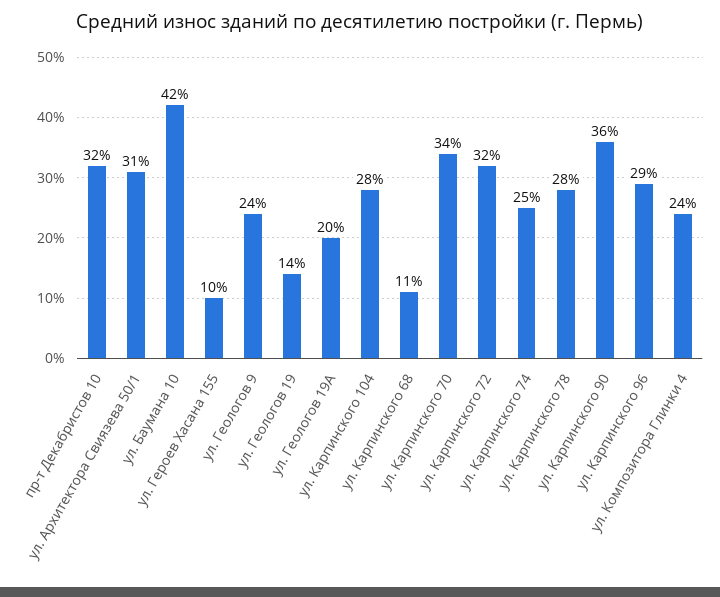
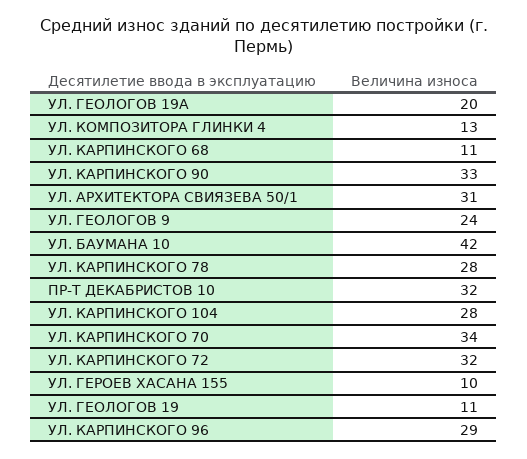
  {
    "пр-т Декабристов 10": 32,
    "ул. Архитектора Свиязева 50/1": 31,
    "ул. Баумана 10": 42,
    "ул. Героев Хасана 155": 10,
    "ул. Геологов 9": 24,
-   "ул. Геологов 19": 14,
+   "ул. Геологов 19": 11,
    "ул. Геологов 19А": 20,
    "ул. Карпинского 104": 28,
    "ул. Карпинского 68": 11,
    "ул. Карпинского 70": 34,
    "ул. Карпинского 72": 32,
-   "ул. Карпинского 74": 25,
    "ул. Карпинского 78": 28,
-   "ул. Карпинского 90": 36,
+   "ул. Карпинского 90": 33,
    "ул. Карпинского 96": 29,
-   "ул. Композитора Глинки 4": 24
+   "ул. Композитора Глинки 4": 13
  }

